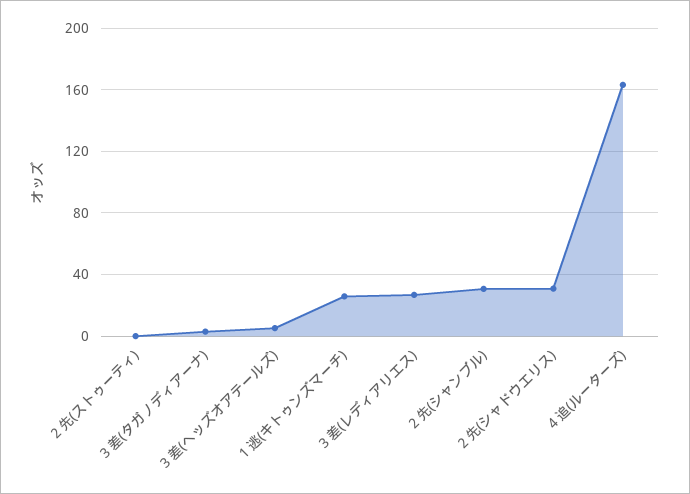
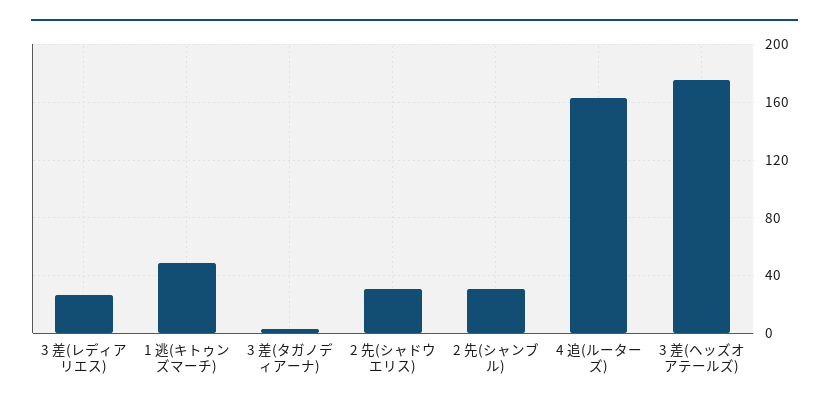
  {
-   "2 先(ストゥーティ)": 0,
    "3 差(タガノディアーナ)": 5,
-   "3 差(ヘッズオアテールズ)": 5,
+   "3 差(ヘッズオアテールズ)": 175,
-   "1 逃(キトゥンズマーチ)": 25,
+   "1 逃(キトゥンズマーチ)": 50,
    "3 差(レディアリエス)": 25,
    "2 先(シャンブル)": 30,
    "2 先(シャドウエリス)": 30,
    "4 追(ルーターズ)": 165
  }

